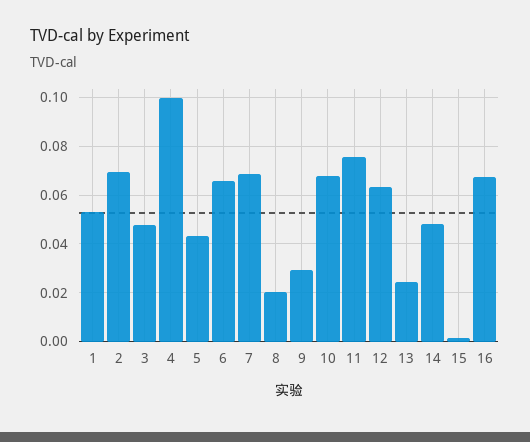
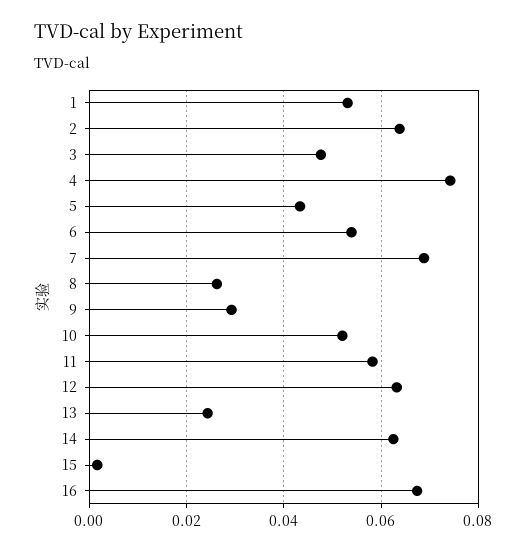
  {
    "1": 0.054,
-   "2": 0.07,
+   "2": 0.064,
    "3": 0.048,
-   "4": 0.1,
+   "4": 0.074,
    "5": 0.044,
-   "6": 0.065,
+   "6": 0.054,
    "7": 0.068,
-   "8": 0.02,
+   "8": 0.026,
    "9": 0.03,
-   "10": 0.0675,
+   "10": 0.052,
-   "11": 0.075,
+   "11": 0.058,
    "12": 0.064,
    "13": 0.024,
-   "14": 0.0475,
+   "14": 0.062,
    "15": 0.002,
    "16": 0.068
  }

